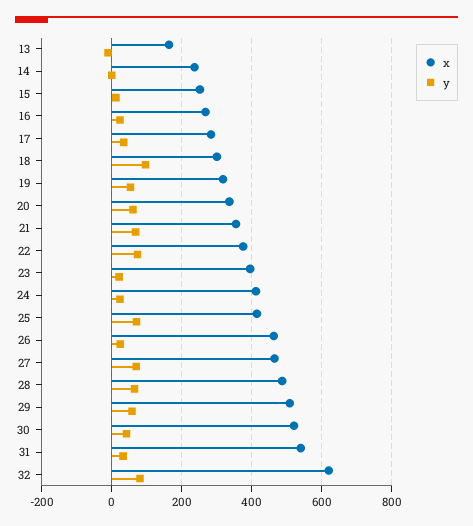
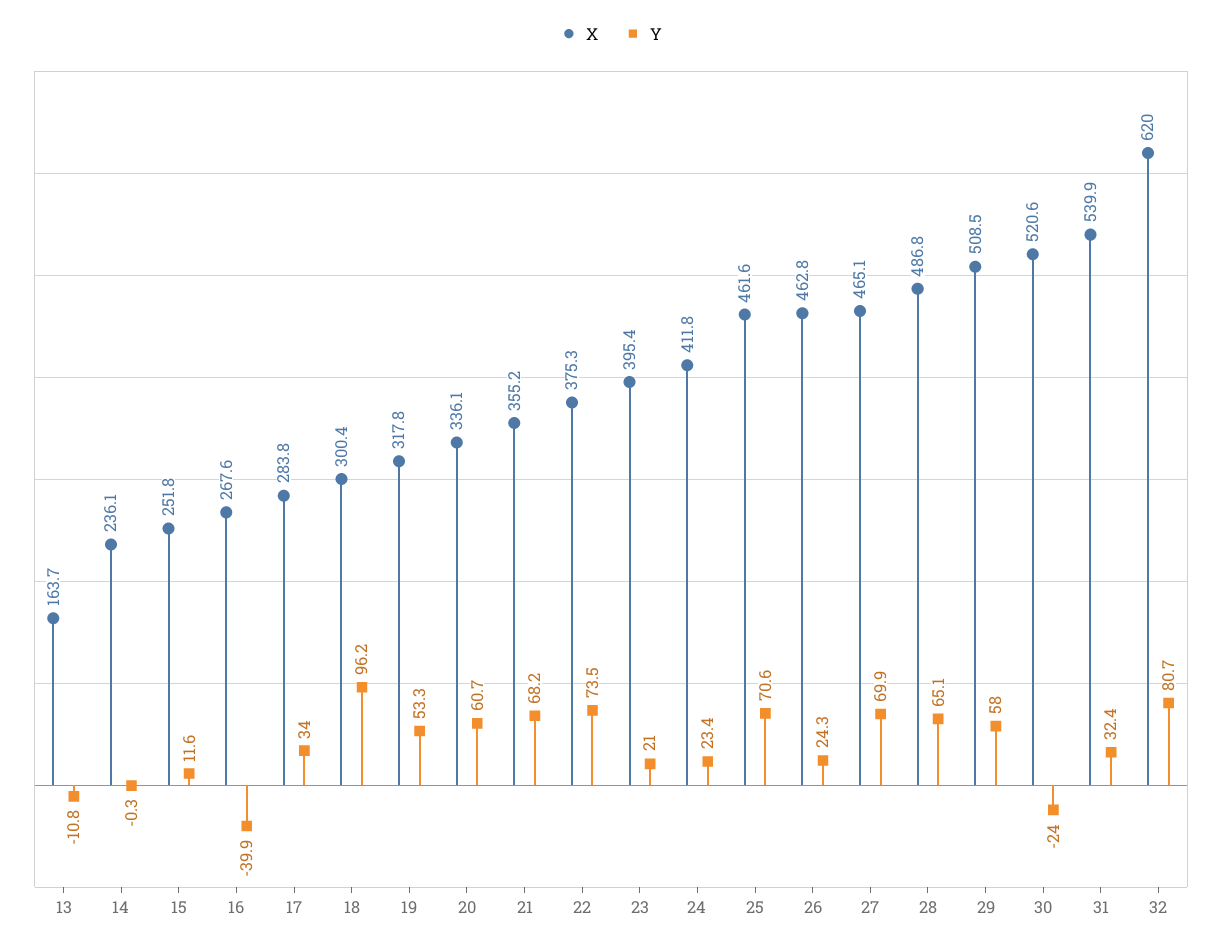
  {
    "x": {
      "13": 163.7,
      "14": 236.1,
      "15": 251.8,
      "16": 267.6,
      "17": 283.8,
      "18": 300.4,
      "19": 317.8,
      "20": 336.1,
      "21": 355.2,
      "22": 375.3,
      "23": 395.4,
      "24": 411.8,
-     "25": 420,
+     "25": 461.6,
      "26": 462.8,
      "27": 465.1,
      "28": 486.8,
      "29": 508.5,
      "30": 520.6,
      "31": 539.9,
      "32": 620
    },
    "y": {
      "13": -10.8,
      "14": -0.3,
      "15": 11.6,
-     "16": 20,
+     "16": -39.9,
      "17": 34,
      "18": 96.2,
      "19": 53.3,
      "20": 60.7,
      "21": 68.2,
      "22": 73.5,
      "23": 21,
      "24": 23.4,
      "25": 70.6,
      "26": 24.3,
      "27": 69.9,
      "28": 65.1,
      "29": 58,
-     "30": 40,
+     "30": -24,
      "31": 32.4,
      "32": 80.7
    }
  }

